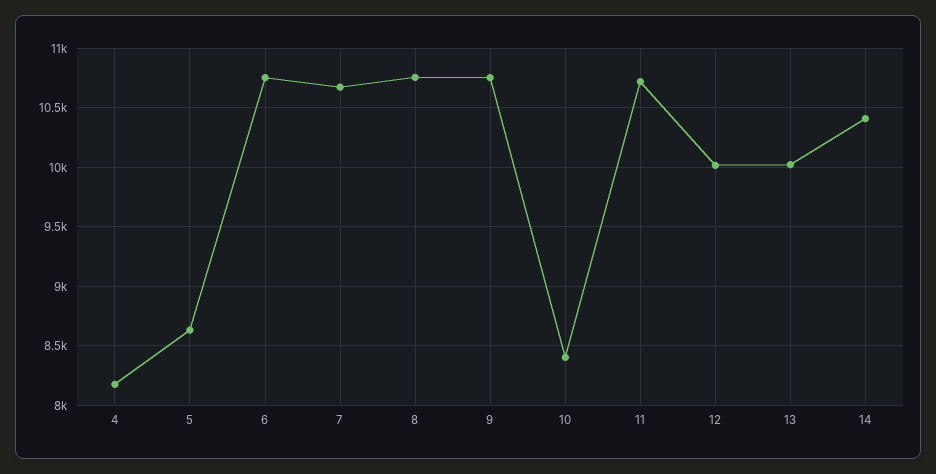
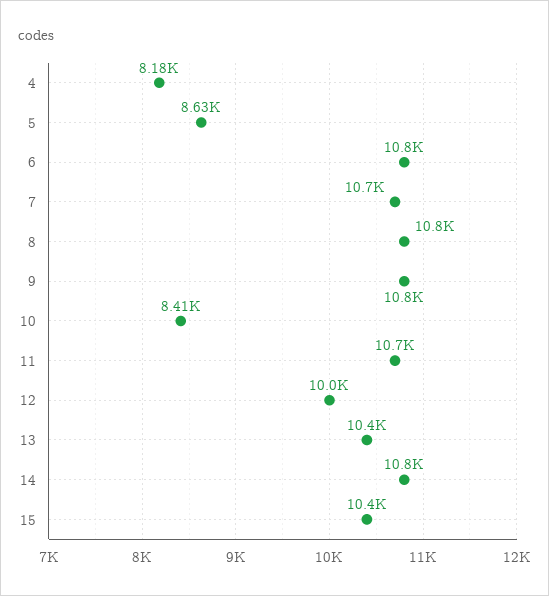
  {
    "4": 8180,
    "5": 8630,
    "6": 10800,
    "7": 10700,
    "8": 10800,
    "9": 10800,
    "10": 8410,
    "11": 10700,
    "12": 10000,
-   "13": 10000,
+   "13": 10400,
-   "14": 10400
+   "14": 10800,
+   "15": 10400
  }

